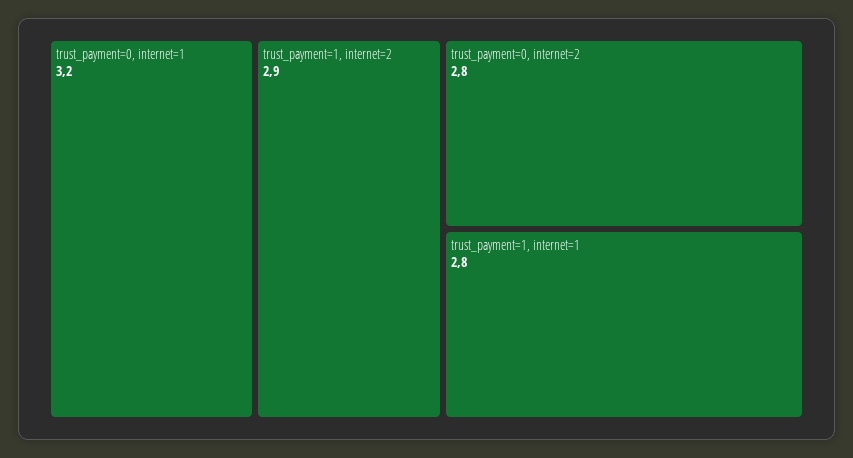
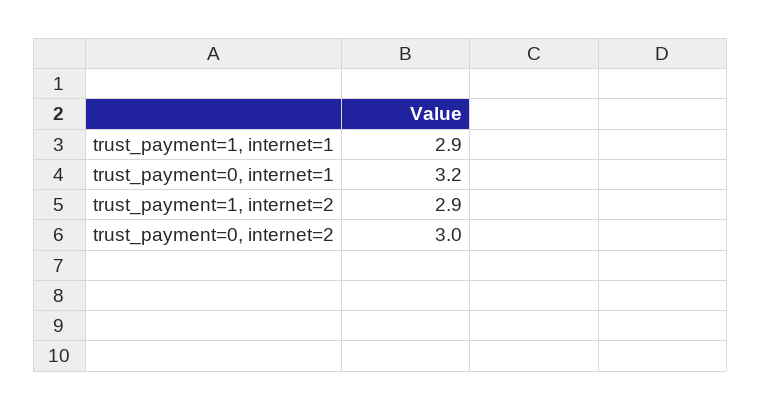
  {
    "trust_payment=0, internet=1": 3.2,
    "trust_payment=1, internet=2": 2.9,
-   "trust_payment=0, internet=2": 2.8,
+   "trust_payment=0, internet=2": 3,
-   "trust_payment=1, internet=1": 2.8
+   "trust_payment=1, internet=1": 2.9
  }

